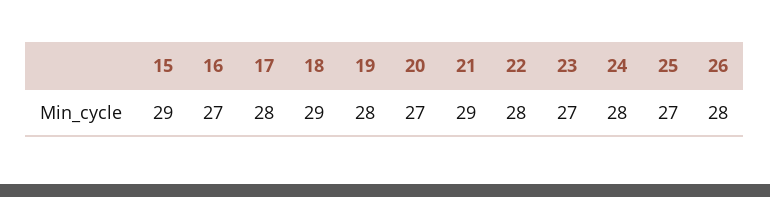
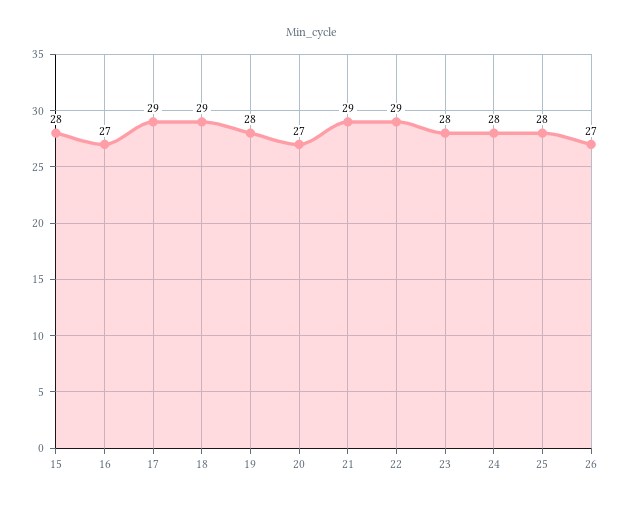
  {
-   "15": 29,
+   "15": 28,
    "16": 27,
-   "17": 28,
+   "17": 29,
    "18": 29,
    "19": 28,
    "20": 27,
    "21": 29,
-   "22": 28,
+   "22": 29,
-   "23": 27,
+   "23": 28,
    "24": 28,
-   "25": 27,
+   "25": 28,
-   "26": 28
+   "26": 27
  }

